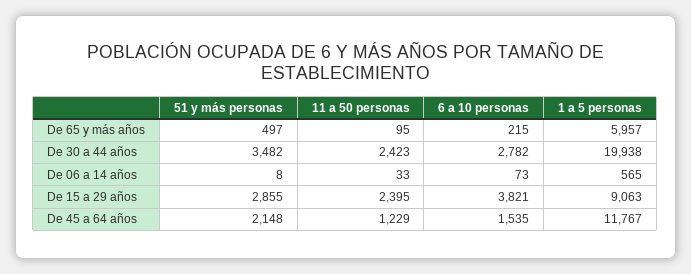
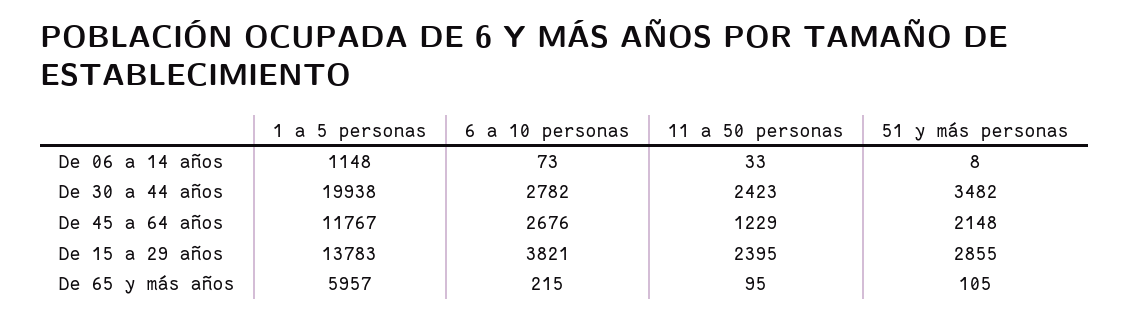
  {
    "51 y más personas": {
-     "De 65 y más años": 497,
+     "De 65 y más años": 105,
      "De 30 a 44 años": 3482,
      "De 06 a 14 años": 8,
      "De 15 a 29 años": 2855,
      "De 45 a 64 años": 2148
    },
    "11 a 50 personas": {
      "De 65 y más años": 95,
      "De 30 a 44 años": 2423,
      "De 06 a 14 años": 33,
      "De 15 a 29 años": 2395,
      "De 45 a 64 años": 1229
    },
    "6 a 10 personas": {
      "De 65 y más años": 215,
      "De 30 a 44 años": 2782,
      "De 06 a 14 años": 73,
      "De 15 a 29 años": 3821,
-     "De 45 a 64 años": 1535
+     "De 45 a 64 años": 2676
    },
    "1 a 5 personas": {
      "De 65 y más años": 5957,
      "De 30 a 44 años": 19938,
-     "De 06 a 14 años": 565,
+     "De 06 a 14 años": 1148,
-     "De 15 a 29 años": 9063,
+     "De 15 a 29 años": 13783,
      "De 45 a 64 años": 11767
    }
  }

